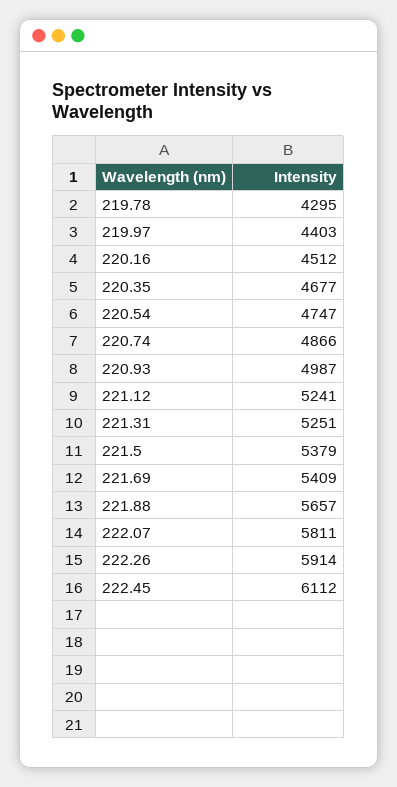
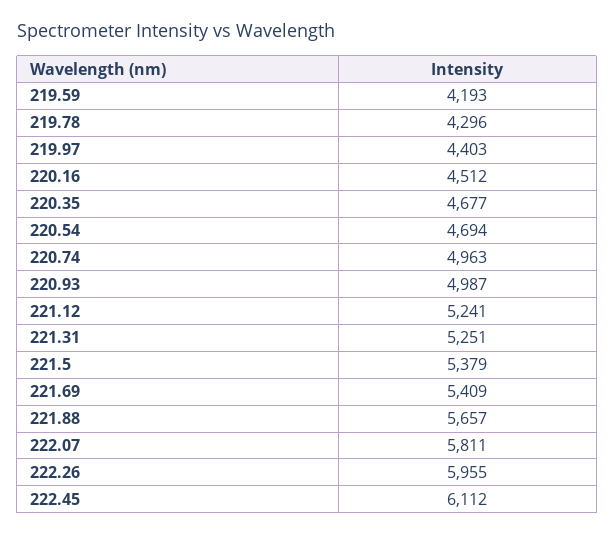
  {
-   "219.78": 4295,
+   "219.78": 4296,
    "219.97": 4403,
    "220.16": 4512,
    "220.35": 4677,
-   "220.54": 4747,
+   "220.54": 4694,
-   "220.74": 4866,
+   "220.74": 4963,
    "220.93": 4987,
    "221.12": 5241,
    "221.31": 5251,
    "221.5": 5379,
    "221.69": 5409,
    "221.88": 5657,
    "222.07": 5811,
-   "222.26": 5914,
+   "222.26": 5955,
-   "222.45": 6112
+   "222.45": 6112,
+   "219.59": 4193
  }

